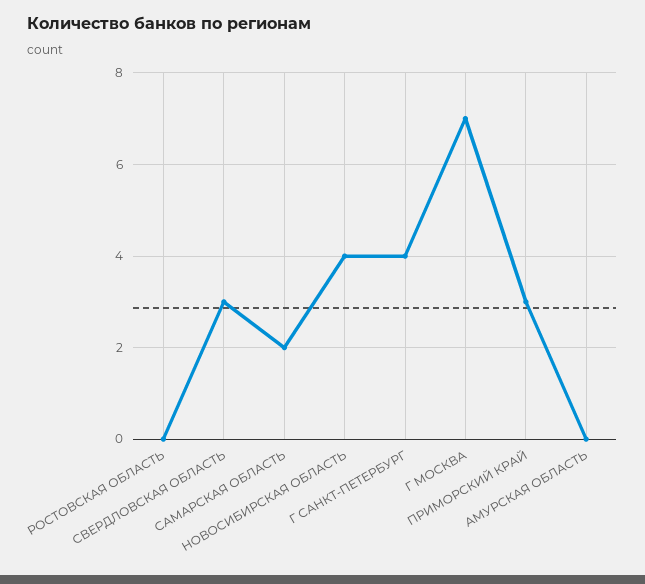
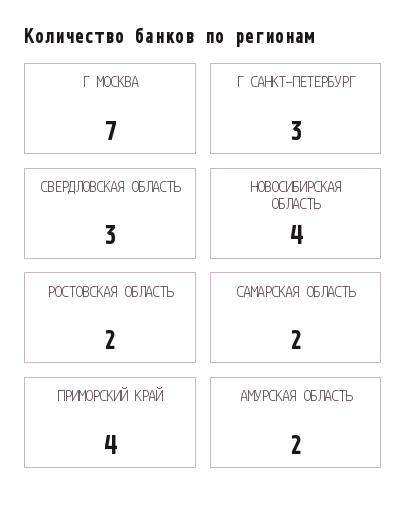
  {
-   "РОСТОВСКАЯ ОБЛАСТЬ": 0,
+   "РОСТОВСКАЯ ОБЛАСТЬ": 2,
    "СВЕРДЛОВСКАЯ ОБЛАСТЬ": 3,
    "САМАРСКАЯ ОБЛАСТЬ": 2,
    "НОВОСИБИРСКАЯ ОБЛАСТЬ": 4,
-   "Г САНКТ-ПЕТЕРБУРГ": 4,
+   "Г САНКТ-ПЕТЕРБУРГ": 3,
    "Г МОСКВА": 7,
-   "ПРИМОРСКИЙ КРАЙ": 3,
+   "ПРИМОРСКИЙ КРАЙ": 4,
-   "АМУРСКАЯ ОБЛАСТЬ": 0
+   "АМУРСКАЯ ОБЛАСТЬ": 2
  }

